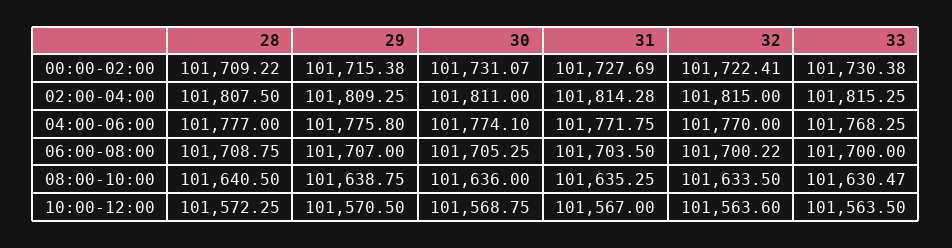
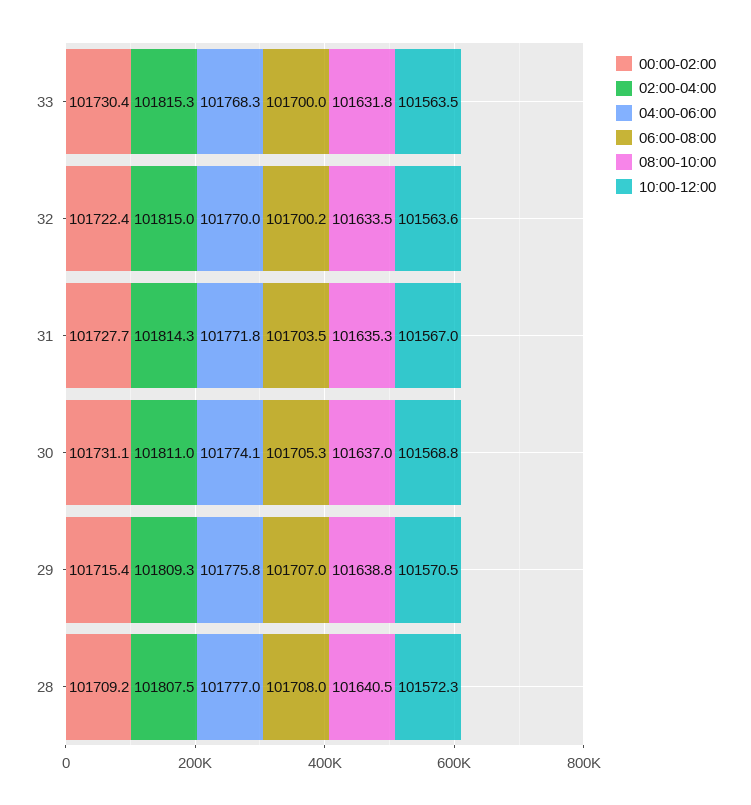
  {
    "00:00-02:00": {
      "28": 101709.22,
      "29": 101715.38,
      "30": 101731.07,
      "31": 101727.69,
      "32": 101722.41,
      "33": 101730.38
    },
    "02:00-04:00": {
      "28": 101807.5,
      "29": 101809.25,
      "30": 101811,
      "31": 101814.28,
      "32": 101815,
      "33": 101815.25
    },
    "04:00-06:00": {
      "28": 101777,
      "29": 101775.8,
      "30": 101774.1,
      "31": 101771.75,
      "32": 101770,
      "33": 101768.25
    },
    "06:00-08:00": {
-     "28": 101708.75,
+     "28": 101708,
      "29": 101707,
      "30": 101705.25,
      "31": 101703.5,
      "32": 101700.22,
      "33": 101700
    },
    "08:00-10:00": {
      "28": 101640.5,
      "29": 101638.75,
-     "30": 101636,
+     "30": 101637,
      "31": 101635.25,
      "32": 101633.5,
-     "33": 101630.47
+     "33": 101631.8
    },
    "10:00-12:00": {
      "28": 101572.25,
      "29": 101570.5,
      "30": 101568.75,
      "31": 101567,
      "32": 101563.6,
      "33": 101563.5
    }
  }

